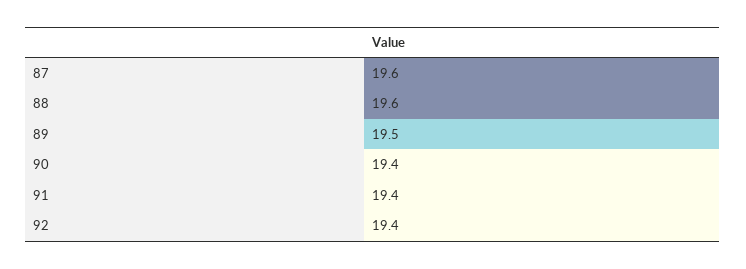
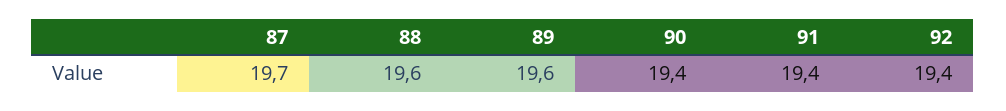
  {
-   "87": 19.6,
+   "87": 19.7,
    "88": 19.6,
-   "89": 19.5,
+   "89": 19.6,
    "90": 19.4,
    "91": 19.4,
    "92": 19.4
  }

